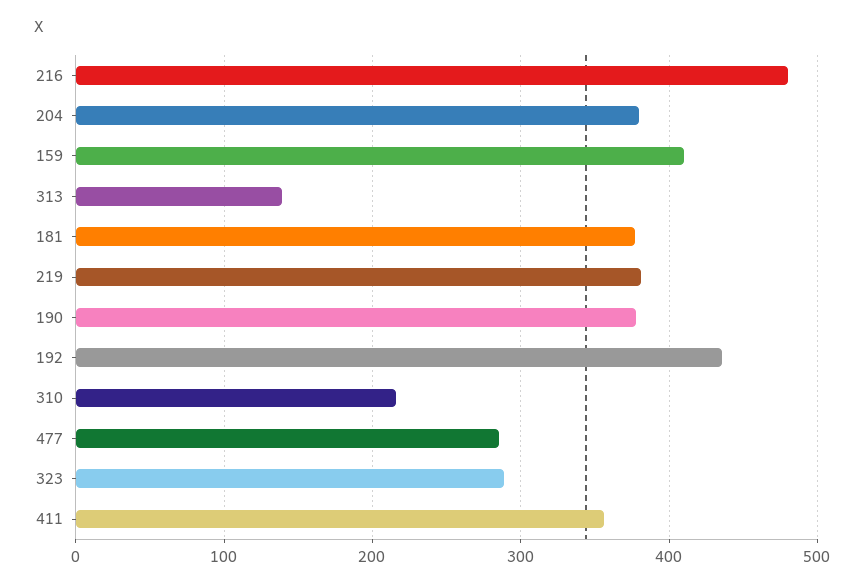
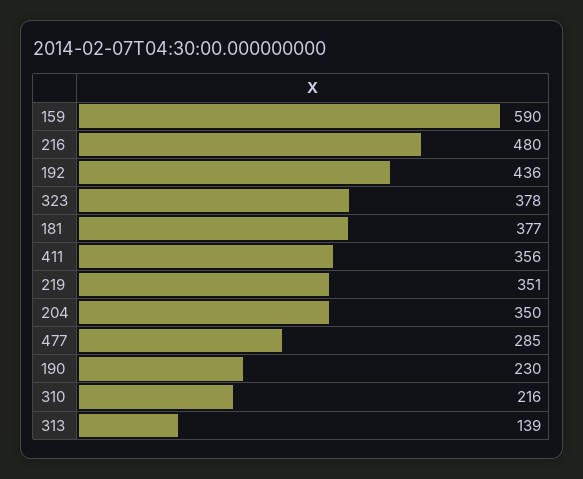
  {
    "216": 480,
-   "204": 380,
+   "204": 350,
-   "159": 410,
+   "159": 590,
    "313": 139,
    "181": 377,
-   "219": 380,
+   "219": 351,
-   "190": 380,
+   "190": 230,
    "192": 436,
    "310": 216,
    "477": 285,
-   "323": 290,
+   "323": 378,
    "411": 356
  }

